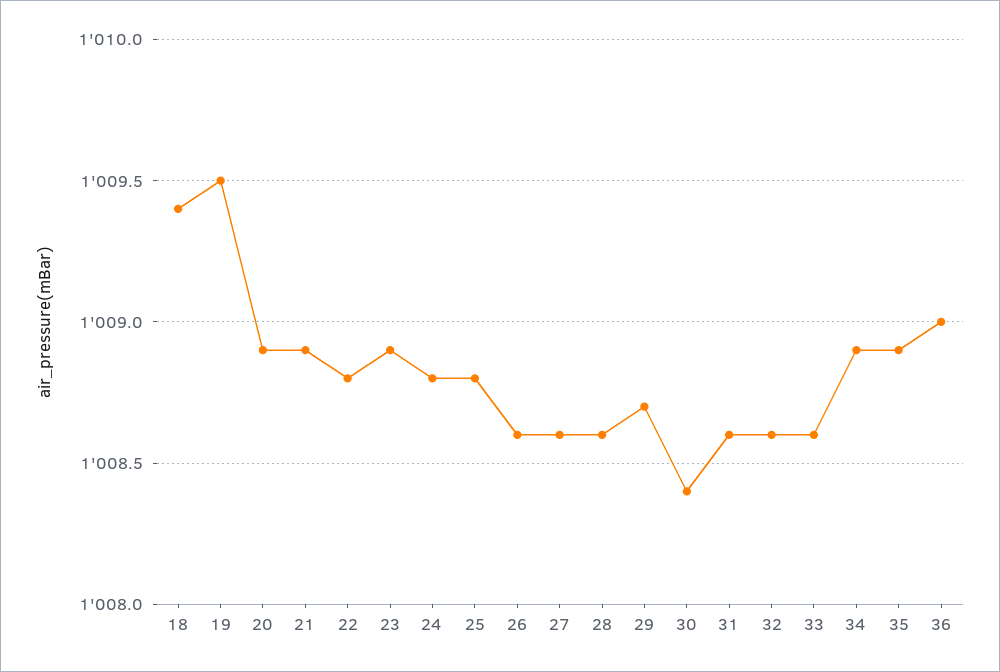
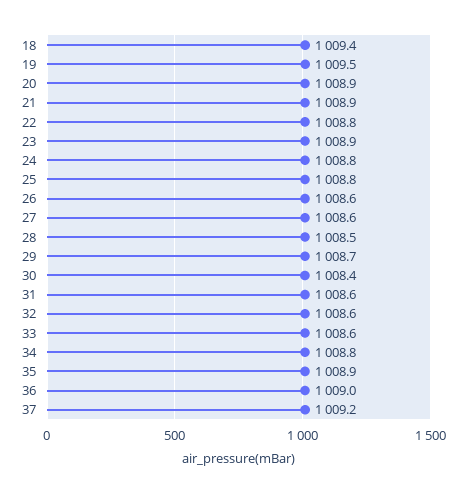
  {
    "18": 1009.4,
    "19": 1009.5,
    "20": 1008.9,
    "21": 1008.9,
    "22": 1008.8,
    "23": 1008.9,
    "24": 1008.8,
    "25": 1008.8,
    "26": 1008.6,
    "27": 1008.6,
-   "28": 1008.6,
+   "28": 1008.5,
    "29": 1008.7,
    "30": 1008.4,
    "31": 1008.6,
    "32": 1008.6,
    "33": 1008.6,
-   "34": 1008.9,
+   "34": 1008.8,
    "35": 1008.9,
-   "36": 1009
+   "36": 1009,
+   "37": 1009.2
  }

